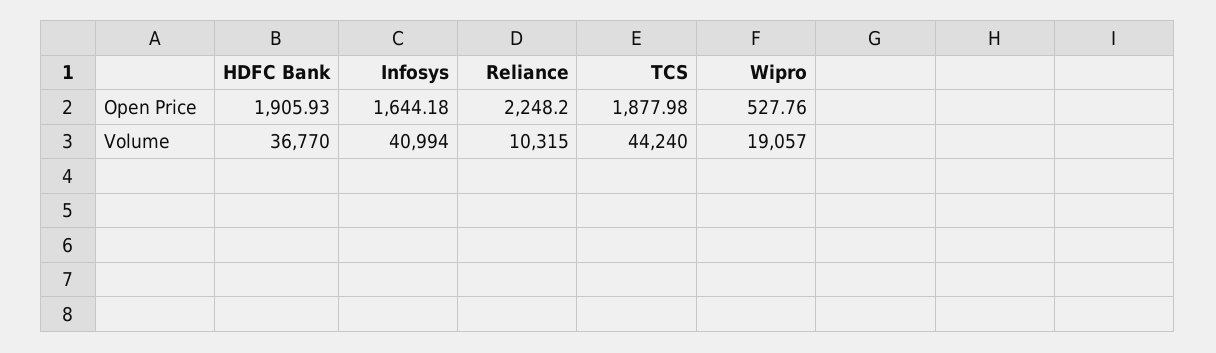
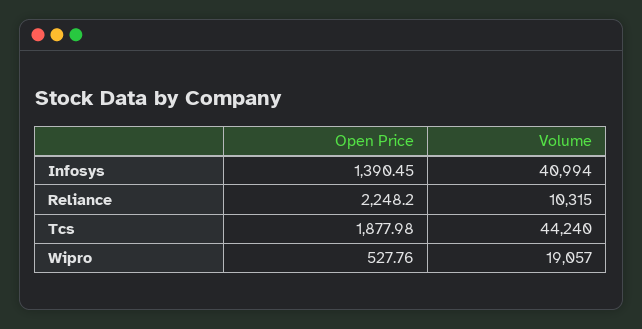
  {
-   "HDFC Bank": {
-     "Open Price": 1905.93,
-     "Volume": 36770
-   },
    "Infosys": {
-     "Open Price": 1644.18,
+     "Open Price": 1390.45,
      "Volume": 40994
    },
    "Reliance": {
      "Open Price": 2248.2,
      "Volume": 10315
    },
    "TCS": {
      "Open Price": 1877.98,
      "Volume": 44240
    },
    "Wipro": {
      "Open Price": 527.76,
      "Volume": 19057
    }
  }

